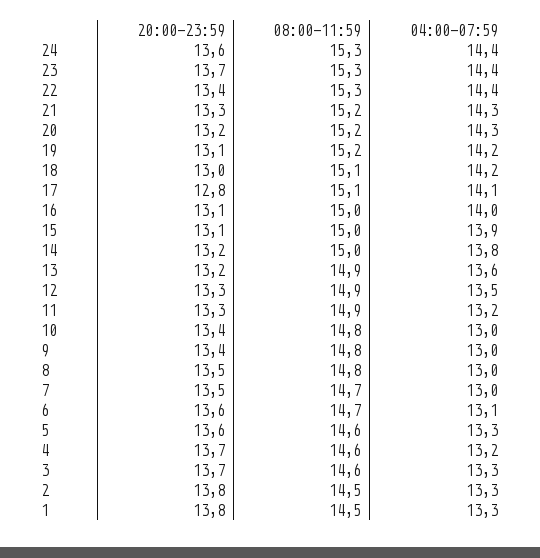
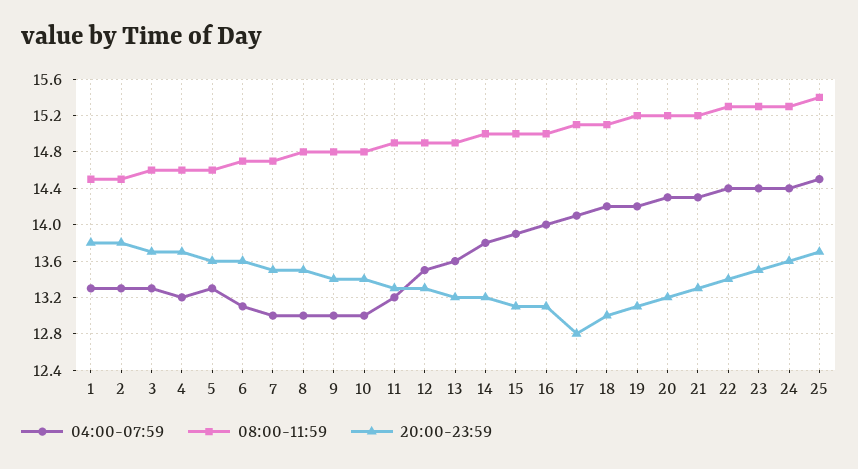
  {
    "20:00-23:59": {
      "24": 13.6,
-     "23": 13.7,
+     "23": 13.5,
      "22": 13.4,
      "21": 13.3,
      "20": 13.2,
      "19": 13.1,
      "18": 13,
      "17": 12.8,
      "16": 13.1,
      "15": 13.1,
      "14": 13.2,
      "13": 13.2,
      "12": 13.3,
      "11": 13.3,
      "10": 13.4,
      "9": 13.4,
      "8": 13.5,
      "7": 13.5,
      "6": 13.6,
      "5": 13.6,
      "4": 13.7,
      "3": 13.7,
      "2": 13.8,
-     "1": 13.8
+     "1": 13.8,
+     "25": 13.7
    },
    "08:00-11:59": {
      "24": 15.3,
      "23": 15.3,
      "22": 15.3,
      "21": 15.2,
      "20": 15.2,
      "19": 15.2,
      "18": 15.1,
      "17": 15.1,
      "16": 15,
      "15": 15,
      "14": 15,
      "13": 14.9,
      "12": 14.9,
      "11": 14.9,
      "10": 14.8,
      "9": 14.8,
      "8": 14.8,
      "7": 14.7,
      "6": 14.7,
      "5": 14.6,
      "4": 14.6,
      "3": 14.6,
      "2": 14.5,
-     "1": 14.5
+     "1": 14.5,
+     "25": 15.4
    },
    "04:00-07:59": {
      "24": 14.4,
      "23": 14.4,
      "22": 14.4,
      "21": 14.3,
      "20": 14.3,
      "19": 14.2,
      "18": 14.2,
      "17": 14.1,
      "16": 14,
      "15": 13.9,
      "14": 13.8,
      "13": 13.6,
      "12": 13.5,
      "11": 13.2,
      "10": 13,
      "9": 13,
      "8": 13,
      "7": 13,
      "6": 13.1,
      "5": 13.3,
      "4": 13.2,
      "3": 13.3,
      "2": 13.3,
-     "1": 13.3
+     "1": 13.3,
+     "25": 14.5
    }
  }

